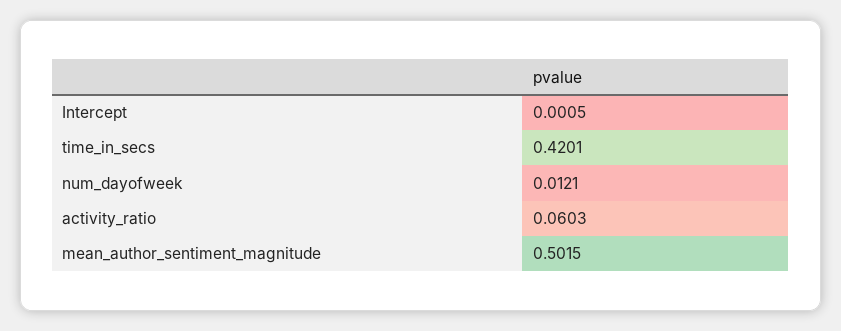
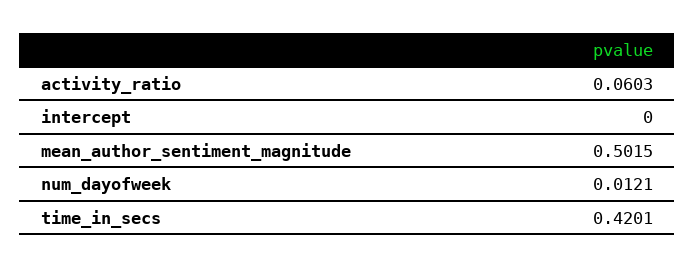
  {
-   "Intercept": 0.0005,
+   "Intercept": 0,
    "time_in_secs": 0.4201,
    "num_dayofweek": 0.0121,
    "activity_ratio": 0.0603,
    "mean_author_sentiment_magnitude": 0.5015
  }

